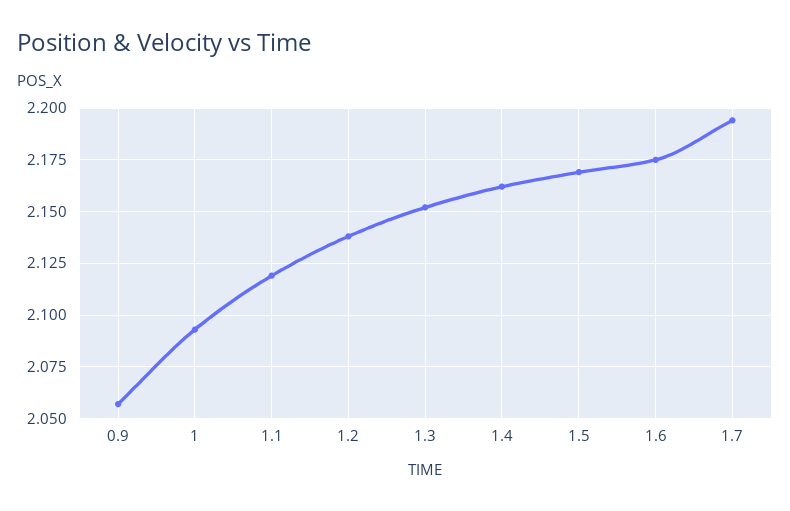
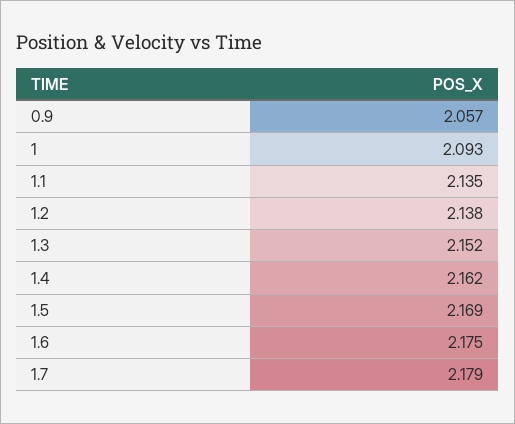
  {
    "0.9": 2.057,
    "1": 2.093,
-   "1.1": 2.12,
+   "1.1": 2.135,
    "1.2": 2.138,
    "1.3": 2.152,
    "1.4": 2.162,
    "1.5": 2.169,
    "1.6": 2.175,
-   "1.7": 2.195
+   "1.7": 2.179
  }

